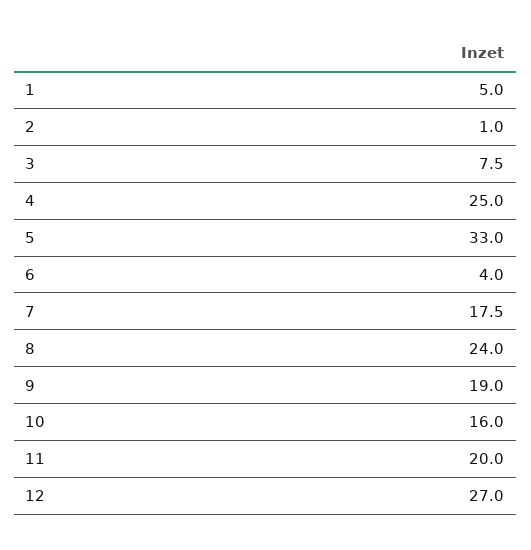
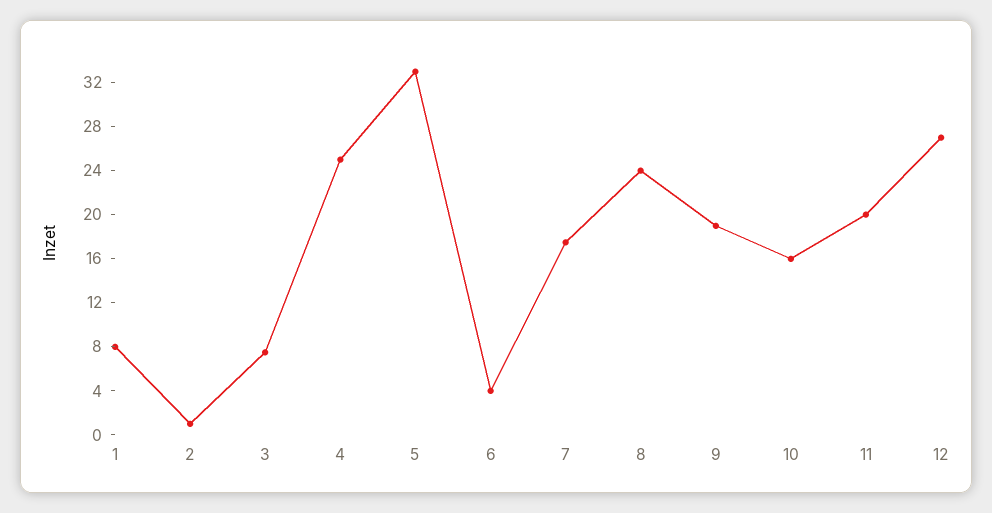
  {
-   "1": 5,
+   "1": 8,
    "2": 1,
    "3": 7.5,
    "4": 25,
    "5": 33,
    "6": 4,
    "7": 17.5,
    "8": 24,
    "9": 19,
    "10": 16,
    "11": 20,
    "12": 27
  }

